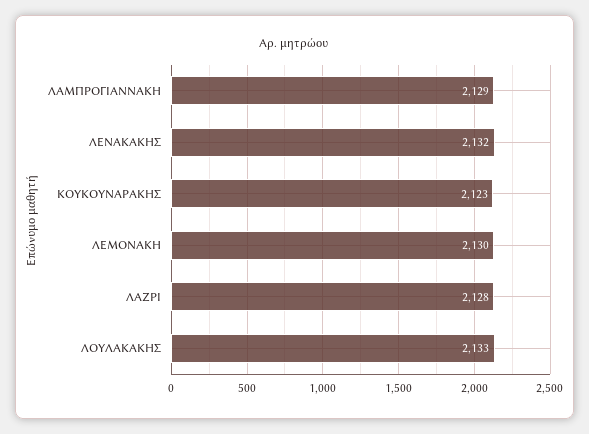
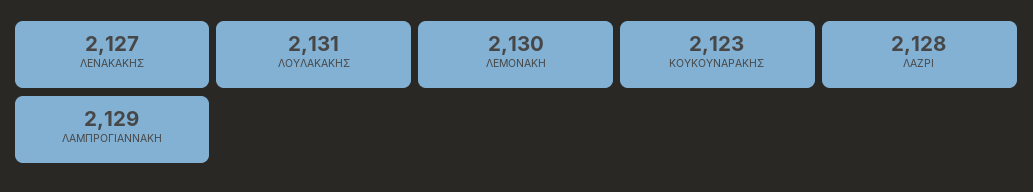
  {
    "ΛΑΜΠΡΟΓΙΑΝΝΑΚΗ": 2129,
-   "ΛΕΝΑΚΑΚΗΣ": 2132,
+   "ΛΕΝΑΚΑΚΗΣ": 2127,
    "ΚΟΥΚΟΥΝΑΡΑΚΗΣ": 2123,
    "ΛΕΜΟΝΑΚΗ": 2130,
    "ΛΑΖΡΙ": 2128,
-   "ΛΟΥΛΑΚΑΚΗΣ": 2133
+   "ΛΟΥΛΑΚΑΚΗΣ": 2131
  }

